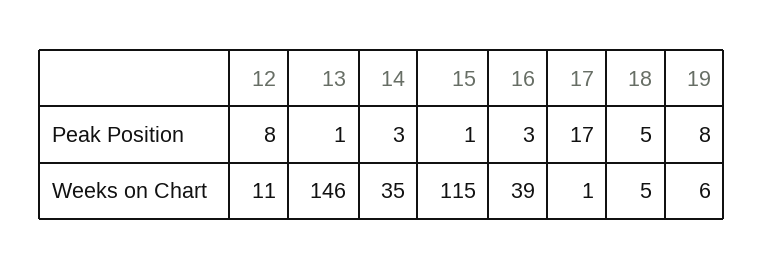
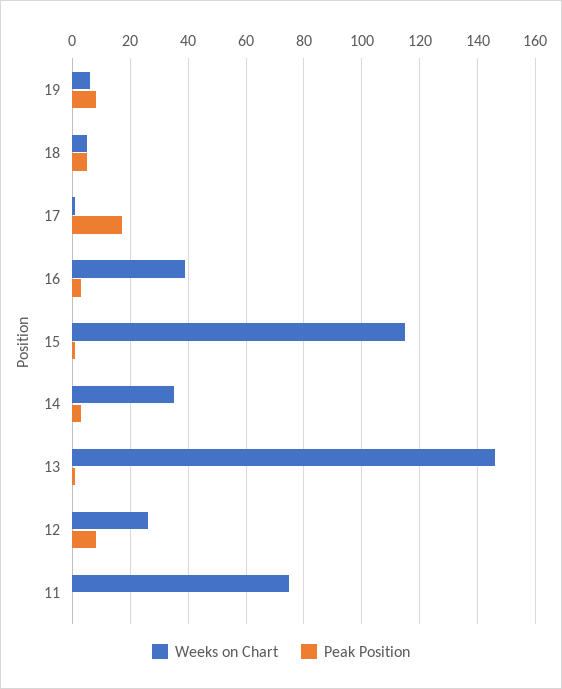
  {
    "Peak Position": {
      "12": 8,
      "13": 1,
      "14": 3,
      "15": 1,
      "16": 3,
      "17": 17,
      "18": 5,
-     "19": 8
+     "19": 8,
+     "11": 0
    },
    "Weeks on Chart": {
-     "12": 11,
+     "12": 25,
      "13": 146,
      "14": 35,
      "15": 115,
      "16": 39,
      "17": 1,
      "18": 5,
-     "19": 6
+     "19": 6,
+     "11": 75
    }
  }

